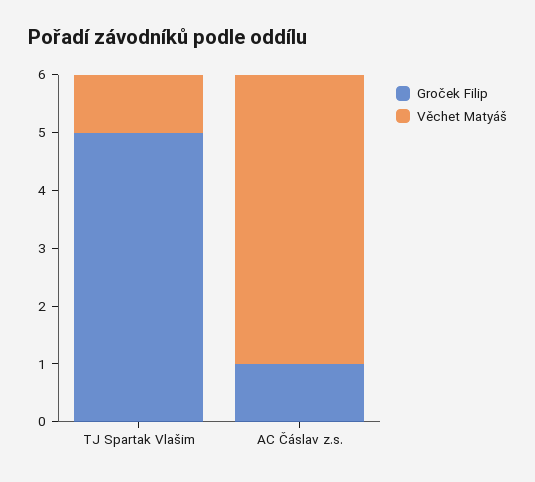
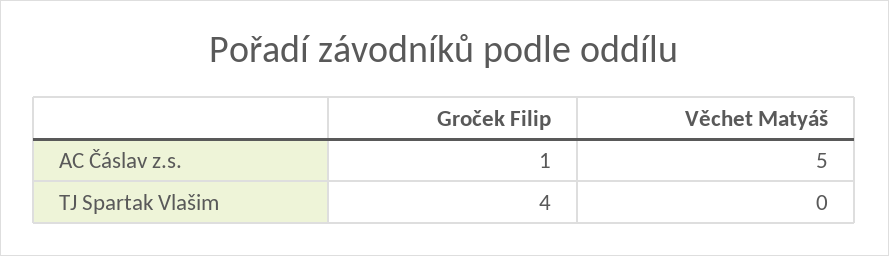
  {
    "Groček Filip": {
-     "TJ Spartak Vlašim": 5,
+     "TJ Spartak Vlašim": 4,
      "AC Čáslav z.s.": 1
    },
    "Věchet Matyáš": {
-     "TJ Spartak Vlašim": 1,
+     "TJ Spartak Vlašim": 0,
      "AC Čáslav z.s.": 5
    }
  }

